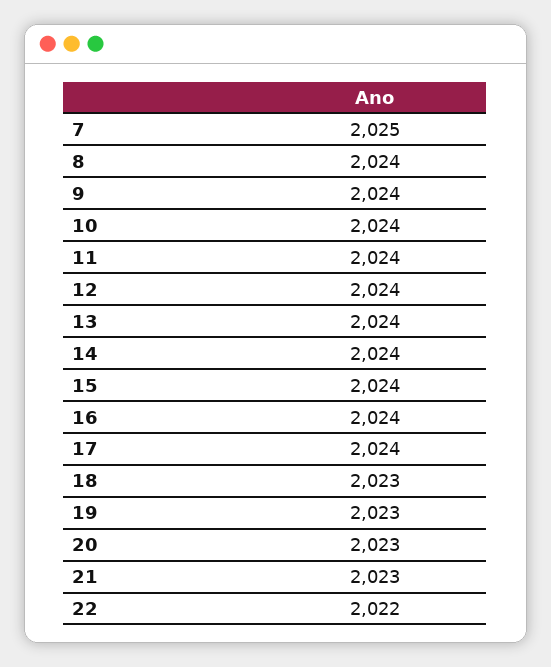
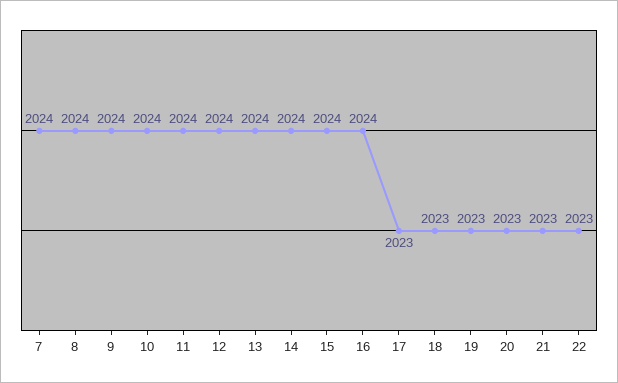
  {
-   "7": 2025,
+   "7": 2024,
    "8": 2024,
    "9": 2024,
    "10": 2024,
    "11": 2024,
    "12": 2024,
    "13": 2024,
    "14": 2024,
    "15": 2024,
    "16": 2024,
-   "17": 2024,
+   "17": 2023,
    "18": 2023,
    "19": 2023,
    "20": 2023,
    "21": 2023,
-   "22": 2022
+   "22": 2023
  }

